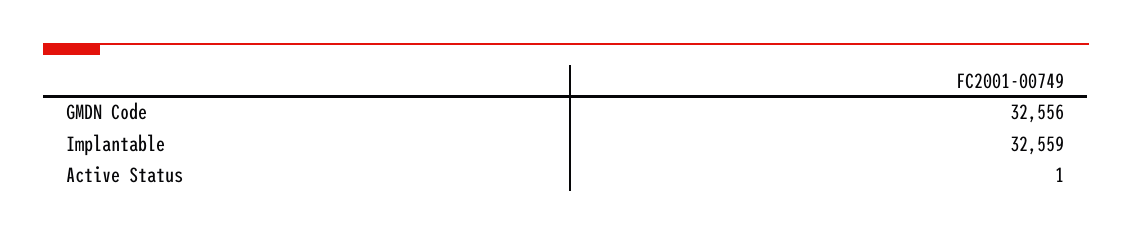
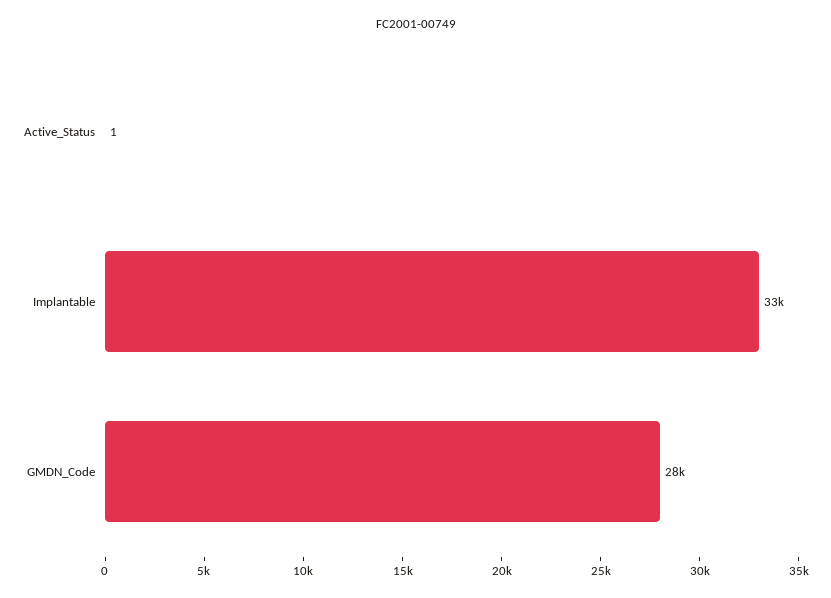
  {
-   "GMDN Code": 32556,
+   "GMDN Code": 28000,
    "Implantable": 32559,
    "Active Status": 1
  }

